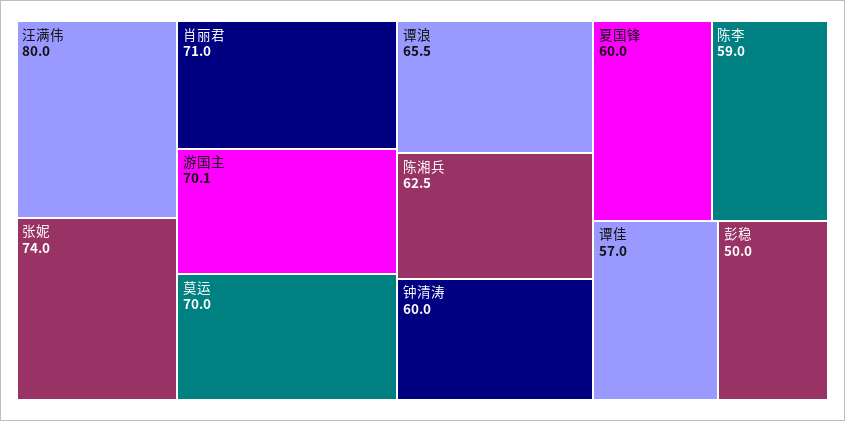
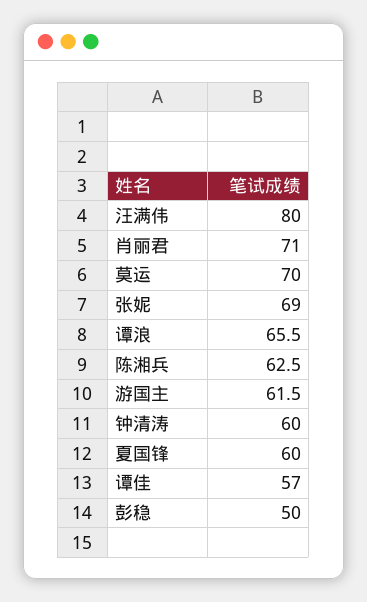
  {
    "汪满伟": 80,
-   "张妮": 74,
+   "张妮": 69,
    "肖丽君": 71,
-   "游国主": 70.1,
+   "游国主": 61.5,
    "莫运": 70,
    "谭浪": 65.5,
    "陈湘兵": 62.5,
    "钟清涛": 60,
    "夏国锋": 60,
-   "陈李": 59,
    "谭佳": 57,
    "彭稳": 50
  }

